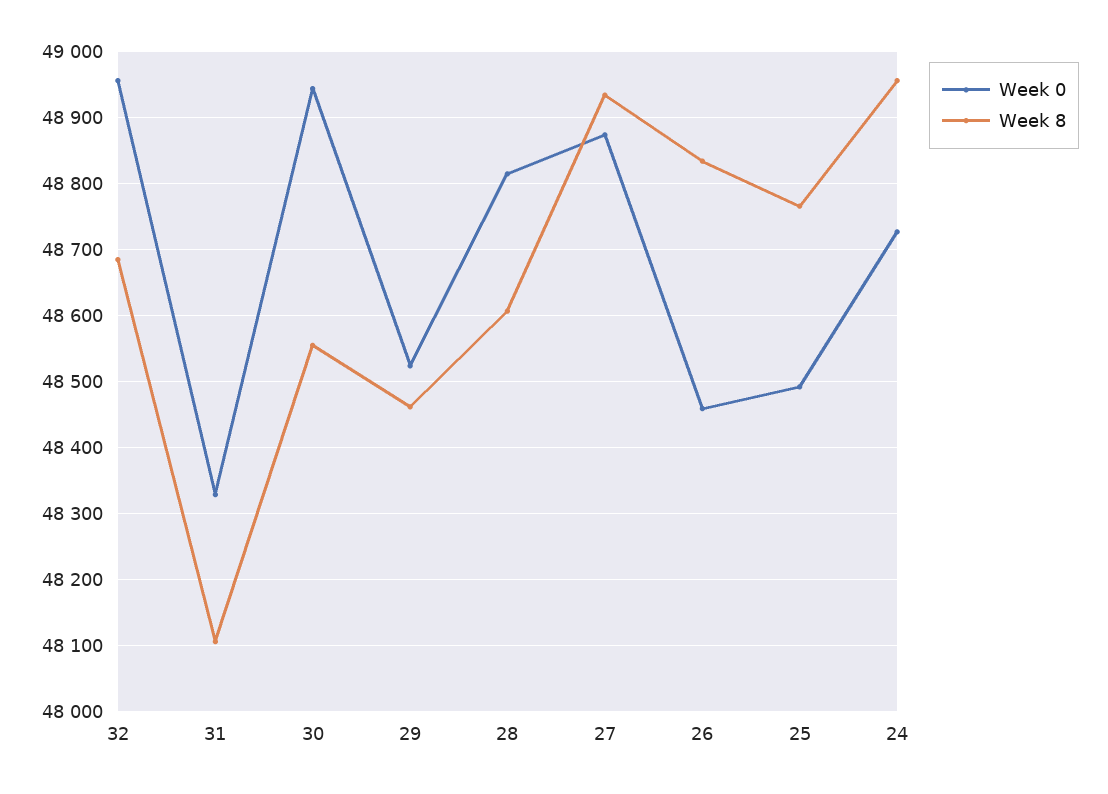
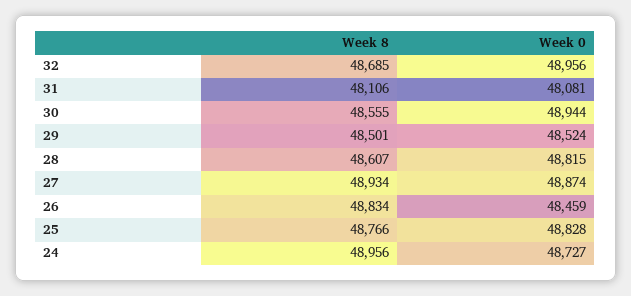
  {
    "Week 0": {
      "32": 48956,
-     "31": 48330,
+     "31": 48081,
      "30": 48944,
      "29": 48524,
      "28": 48815,
      "27": 48874,
      "26": 48459,
-     "25": 48490,
+     "25": 48828,
      "24": 48727
    },
    "Week 8": {
      "32": 48685,
      "31": 48106,
      "30": 48555,
-     "29": 48460,
+     "29": 48501,
      "28": 48607,
      "27": 48934,
      "26": 48834,
      "25": 48766,
      "24": 48956
    }
  }

